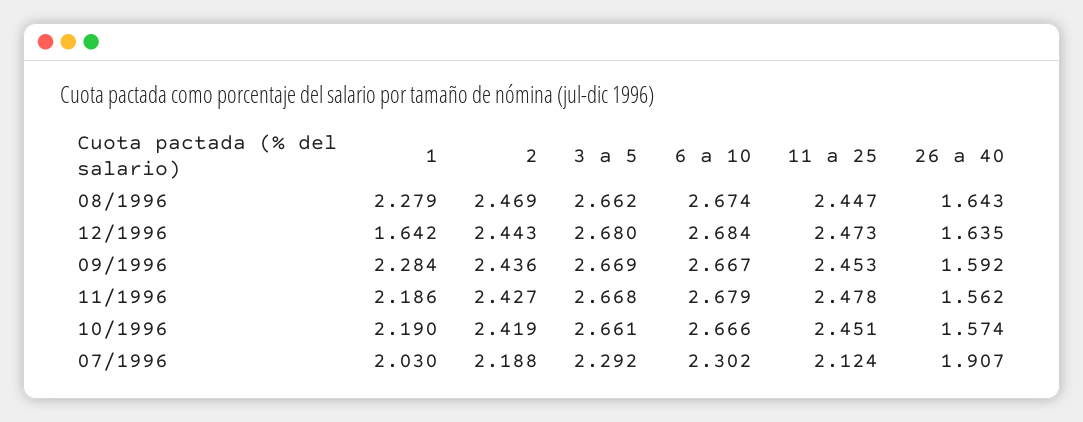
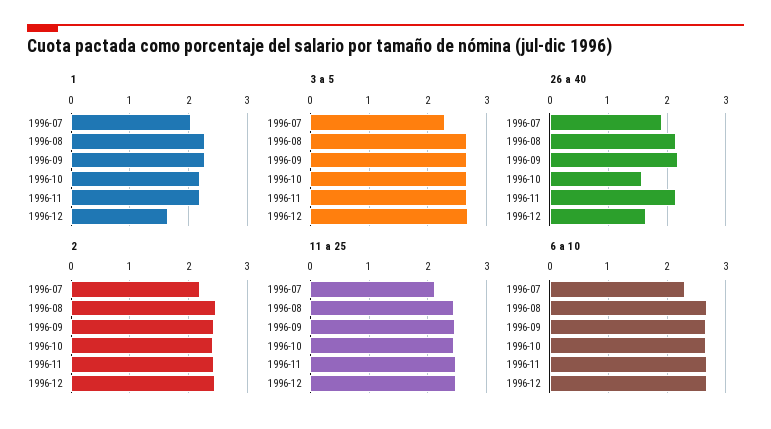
  {
    "1": {
      "08/1996": 2.279,
      "12/1996": 1.642,
      "09/1996": 2.284,
      "11/1996": 2.186,
      "10/1996": 2.19,
      "07/1996": 2.03
    },
    "2": {
      "08/1996": 2.469,
      "12/1996": 2.443,
      "09/1996": 2.436,
      "11/1996": 2.427,
      "10/1996": 2.419,
      "07/1996": 2.188
    },
    "3 a 5": {
      "08/1996": 2.662,
      "12/1996": 2.68,
      "09/1996": 2.669,
      "11/1996": 2.668,
      "10/1996": 2.661,
      "07/1996": 2.292
    },
    "6 a 10": {
      "08/1996": 2.674,
      "12/1996": 2.684,
      "09/1996": 2.667,
      "11/1996": 2.679,
      "10/1996": 2.666,
      "07/1996": 2.302
    },
    "11 a 25": {
      "08/1996": 2.447,
      "12/1996": 2.473,
      "09/1996": 2.453,
      "11/1996": 2.478,
      "10/1996": 2.451,
      "07/1996": 2.124
    },
    "26 a 40": {
-     "08/1996": 1.643,
+     "08/1996": 2.2,
      "12/1996": 1.635,
-     "09/1996": 1.592,
+     "09/1996": 2.2,
-     "11/1996": 1.562,
+     "11/1996": 2.2,
      "10/1996": 1.574,
      "07/1996": 1.907
    }
  }

